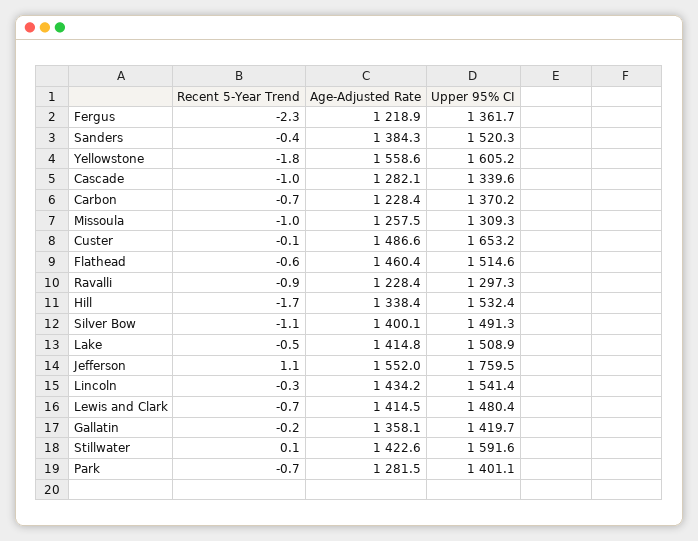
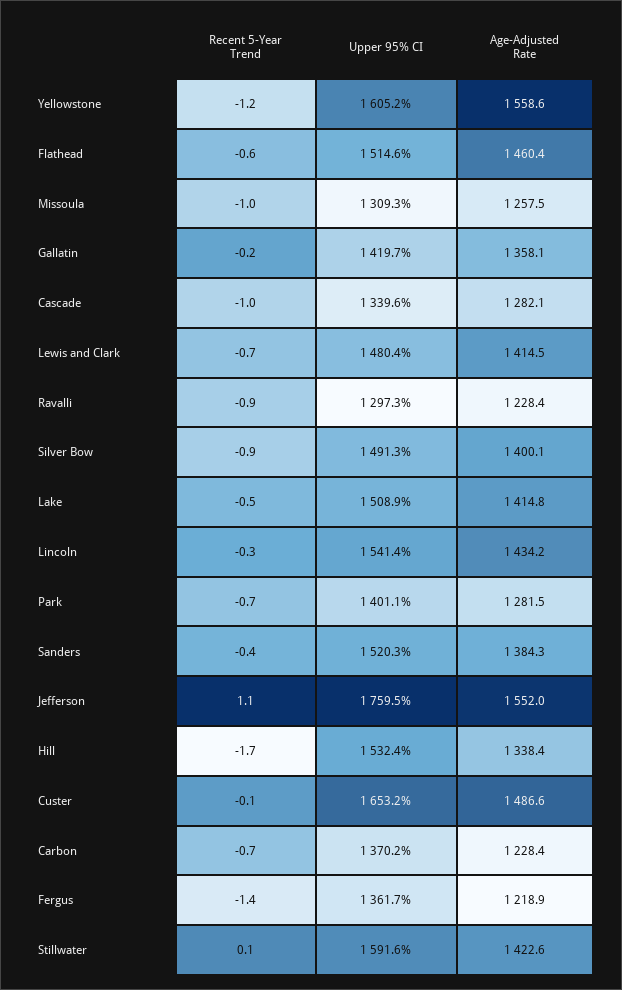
  {
    "Recent 5-Year Trend": {
-     "Fergus": -2.3,
+     "Fergus": -1.4,
      "Sanders": -0.4,
-     "Yellowstone": -1.8,
+     "Yellowstone": -1.2,
      "Cascade": -1,
      "Carbon": -0.7,
      "Missoula": -1,
      "Custer": -0.1,
      "Flathead": -0.6,
      "Ravalli": -0.9,
      "Hill": -1.7,
-     "Silver Bow": -1.1,
+     "Silver Bow": -0.9,
      "Lake": -0.5,
      "Jefferson": 1.1,
      "Lincoln": -0.3,
      "Lewis and Clark": -0.7,
      "Gallatin": -0.2,
      "Stillwater": 0.1,
      "Park": -0.7
    },
    "Age-Adjusted Rate": {
      "Fergus": 1218.9,
      "Sanders": 1384.3,
      "Yellowstone": 1558.6,
      "Cascade": 1282.1,
      "Carbon": 1228.4,
      "Missoula": 1257.5,
      "Custer": 1486.6,
      "Flathead": 1460.4,
      "Ravalli": 1228.4,
      "Hill": 1338.4,
      "Silver Bow": 1400.1,
      "Lake": 1414.8,
      "Jefferson": 1552,
      "Lincoln": 1434.2,
      "Lewis and Clark": 1414.5,
      "Gallatin": 1358.1,
      "Stillwater": 1422.6,
      "Park": 1281.5
    },
    "Upper 95% CI": {
      "Fergus": 1361.7,
      "Sanders": 1520.3,
      "Yellowstone": 1605.2,
      "Cascade": 1339.6,
      "Carbon": 1370.2,
      "Missoula": 1309.3,
      "Custer": 1653.2,
      "Flathead": 1514.6,
      "Ravalli": 1297.3,
      "Hill": 1532.4,
      "Silver Bow": 1491.3,
      "Lake": 1508.9,
      "Jefferson": 1759.5,
      "Lincoln": 1541.4,
      "Lewis and Clark": 1480.4,
      "Gallatin": 1419.7,
      "Stillwater": 1591.6,
      "Park": 1401.1
    }
  }

